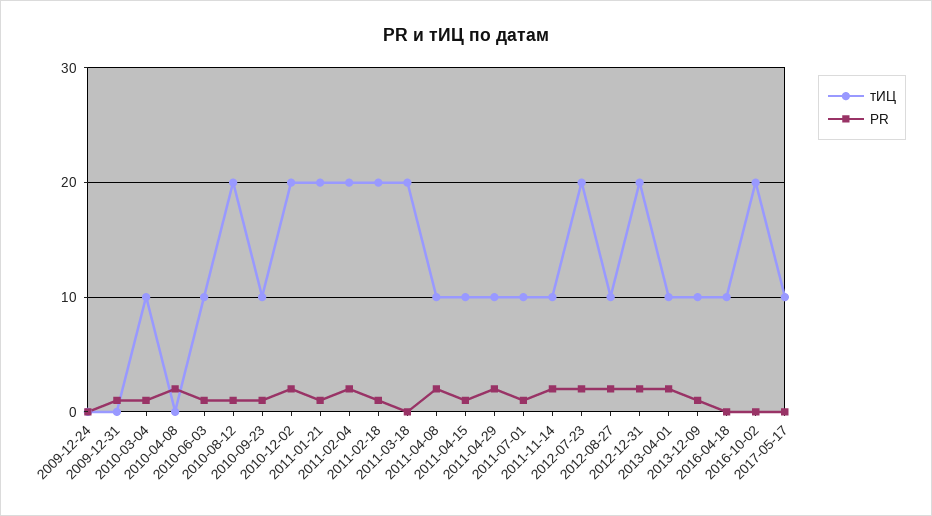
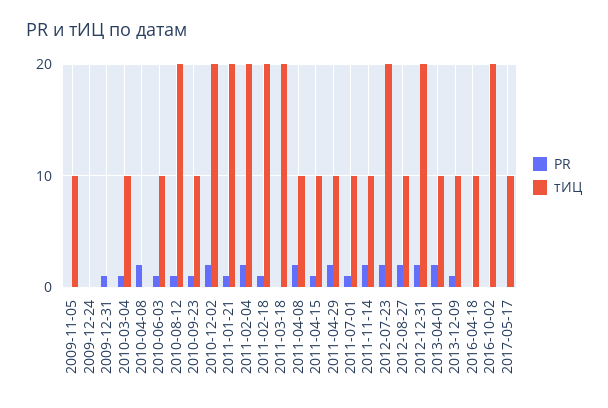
  {
    "тИЦ": {
      "2009-12-24": 0,
      "2009-12-31": 0,
      "2010-03-04": 10,
      "2010-04-08": 0,
      "2010-06-03": 10,
      "2010-08-12": 20,
      "2010-09-23": 10,
      "2010-12-02": 20,
      "2011-01-21": 20,
      "2011-02-04": 20,
      "2011-02-18": 20,
      "2011-03-18": 20,
      "2011-04-08": 10,
      "2011-04-15": 10,
      "2011-04-29": 10,
      "2011-07-01": 10,
      "2011-11-14": 10,
      "2012-07-23": 20,
      "2012-08-27": 10,
      "2012-12-31": 20,
      "2013-04-01": 10,
      "2013-12-09": 10,
      "2016-04-18": 10,
      "2016-10-02": 20,
-     "2017-05-17": 10
+     "2017-05-17": 10,
+     "2009-11-05": 10
    },
    "PR": {
      "2009-12-24": 0,
      "2009-12-31": 1,
      "2010-03-04": 1,
      "2010-04-08": 2,
      "2010-06-03": 1,
      "2010-08-12": 1,
      "2010-09-23": 1,
      "2010-12-02": 2,
      "2011-01-21": 1,
      "2011-02-04": 2,
      "2011-02-18": 1,
      "2011-03-18": 0,
      "2011-04-08": 2,
      "2011-04-15": 1,
      "2011-04-29": 2,
      "2011-07-01": 1,
      "2011-11-14": 2,
      "2012-07-23": 2,
      "2012-08-27": 2,
      "2012-12-31": 2,
      "2013-04-01": 2,
      "2013-12-09": 1,
      "2016-04-18": 0,
      "2016-10-02": 0,
-     "2017-05-17": 0
+     "2017-05-17": 0,
+     "2009-11-05": 0
    }
  }

